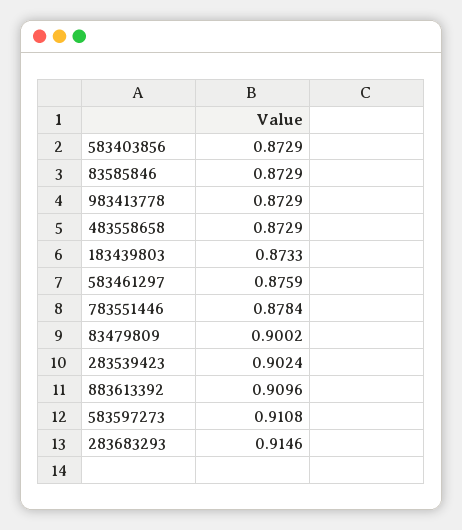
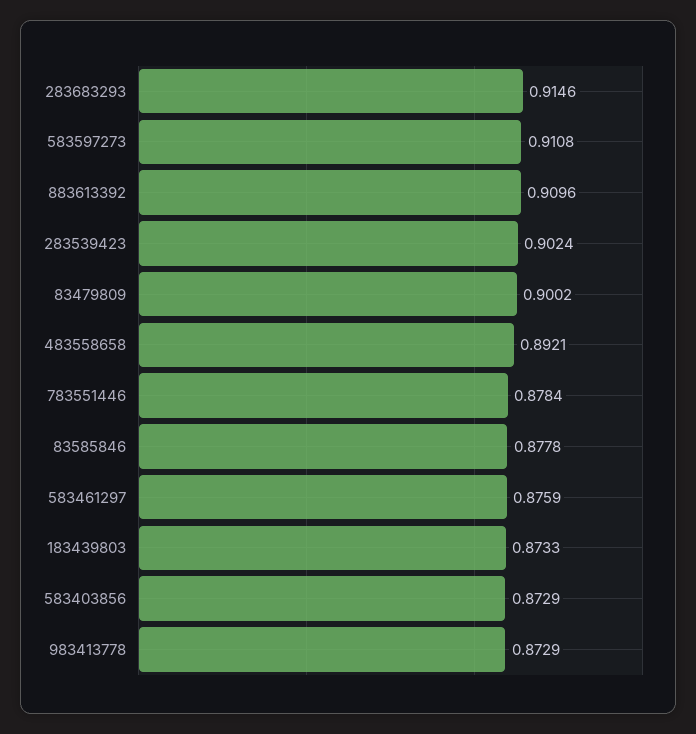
  {
    "583403856": 0.8729,
-   "83585846": 0.8729,
+   "83585846": 0.8778,
    "983413778": 0.8729,
-   "483558658": 0.8729,
+   "483558658": 0.8921,
    "183439803": 0.8733,
    "583461297": 0.8759,
    "783551446": 0.8784,
    "83479809": 0.9002,
    "283539423": 0.9024,
    "883613392": 0.9096,
    "583597273": 0.9108,
    "283683293": 0.9146
  }

